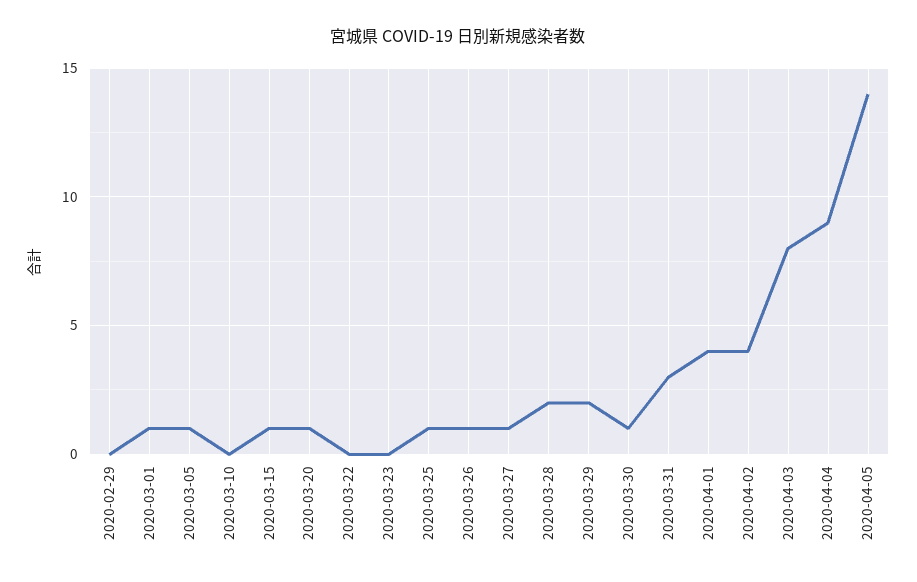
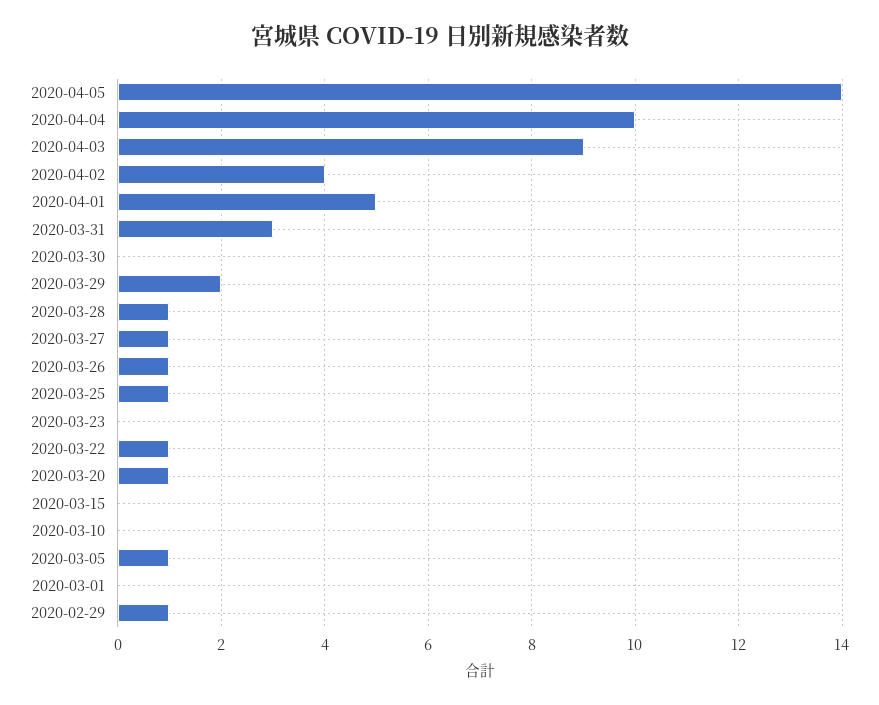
  {
-   "2020-02-29": 0,
+   "2020-02-29": 1,
-   "2020-03-01": 1,
+   "2020-03-01": 0,
    "2020-03-05": 1,
    "2020-03-10": 0,
-   "2020-03-15": 1,
+   "2020-03-15": 0,
    "2020-03-20": 1,
-   "2020-03-22": 0,
+   "2020-03-22": 1,
    "2020-03-23": 0,
    "2020-03-25": 1,
    "2020-03-26": 1,
    "2020-03-27": 1,
-   "2020-03-28": 2,
+   "2020-03-28": 1,
    "2020-03-29": 2,
-   "2020-03-30": 1,
+   "2020-03-30": 0,
    "2020-03-31": 3,
-   "2020-04-01": 4,
+   "2020-04-01": 5,
    "2020-04-02": 4,
-   "2020-04-03": 8,
+   "2020-04-03": 9,
-   "2020-04-04": 9,
+   "2020-04-04": 10,
    "2020-04-05": 14
  }

